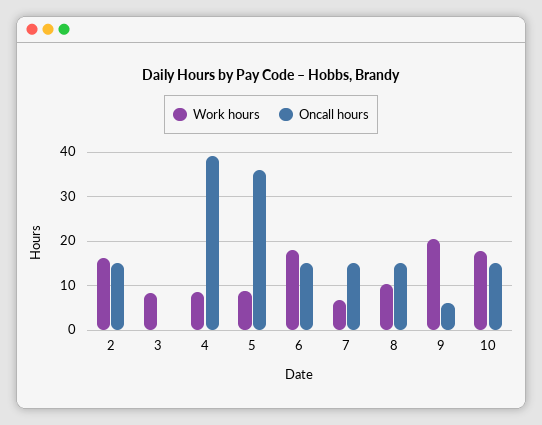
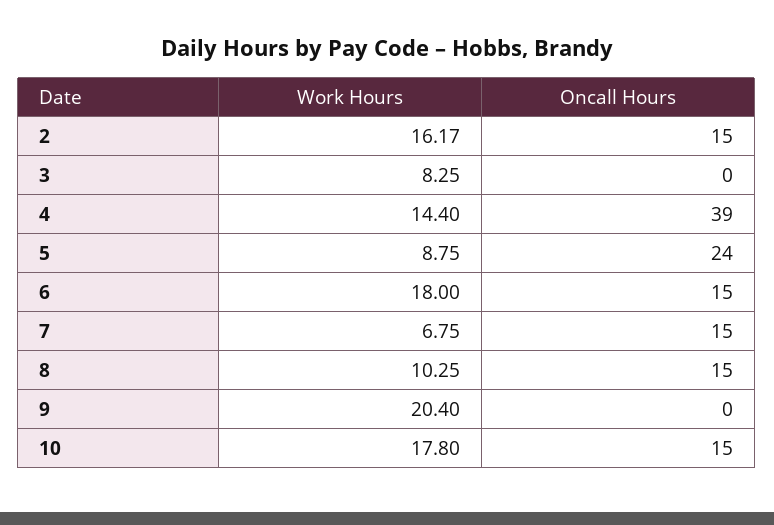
  {
    "Work hours": {
      "2": 16.17,
      "3": 8.25,
-     "4": 8,
+     "4": 14.4,
      "5": 8.75,
      "6": 18,
      "7": 6.75,
      "8": 10.25,
      "9": 20.4,
      "10": 17.8
    },
    "Oncall hours": {
      "2": 15,
      "3": 0,
      "4": 39,
-     "5": 36,
+     "5": 24,
      "6": 15,
      "7": 15,
      "8": 15,
-     "9": 6,
+     "9": 0,
      "10": 15
    }
  }

